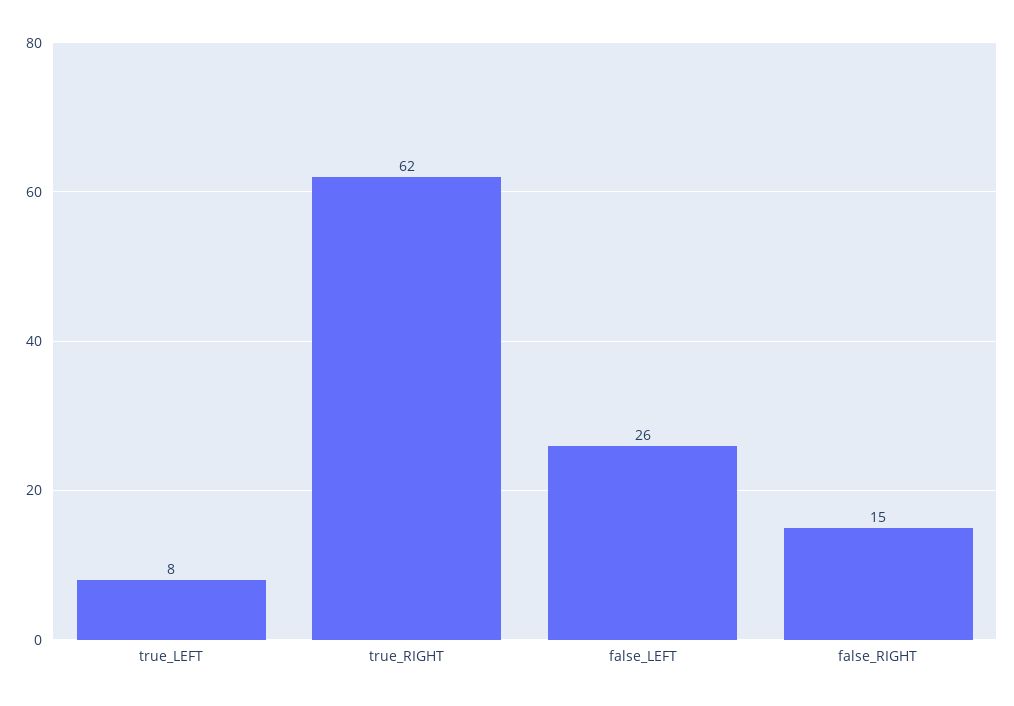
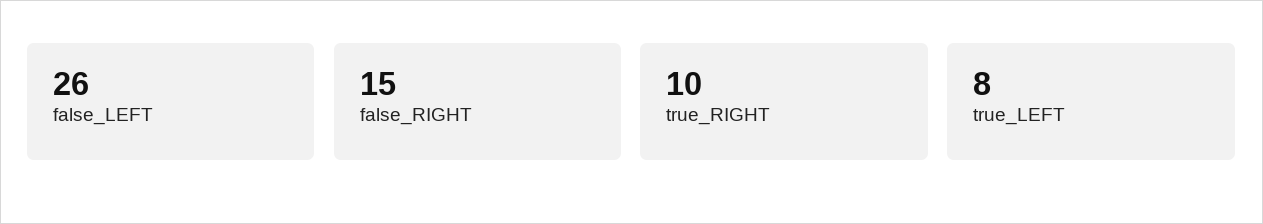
  {
    "true_LEFT": 8,
-   "true_RIGHT": 62,
+   "true_RIGHT": 10,
    "false_LEFT": 26,
    "false_RIGHT": 15
  }

